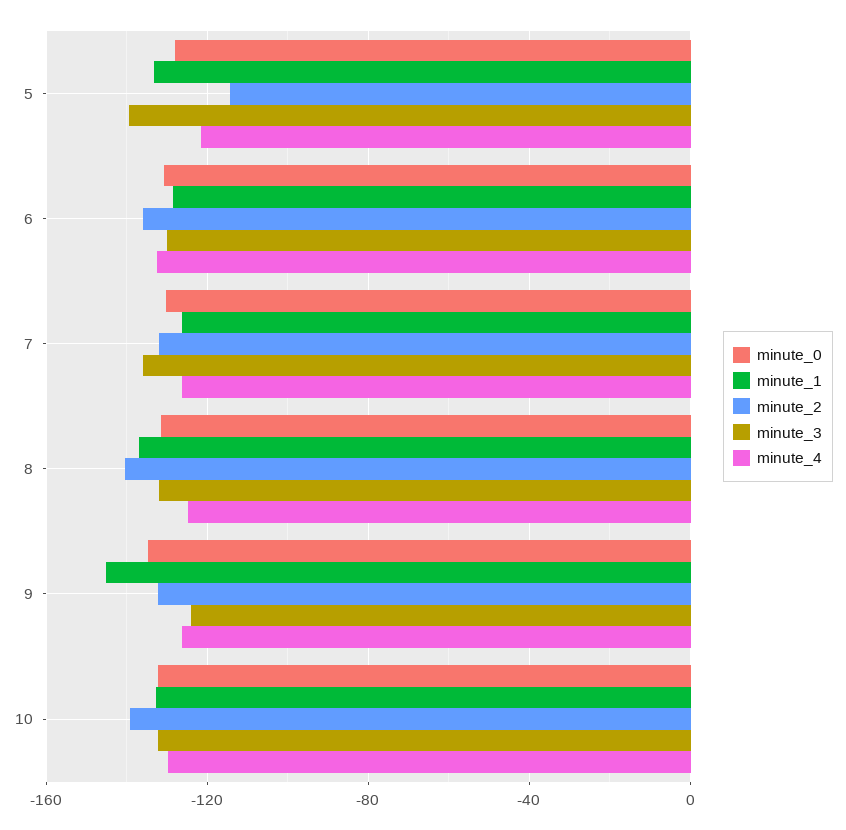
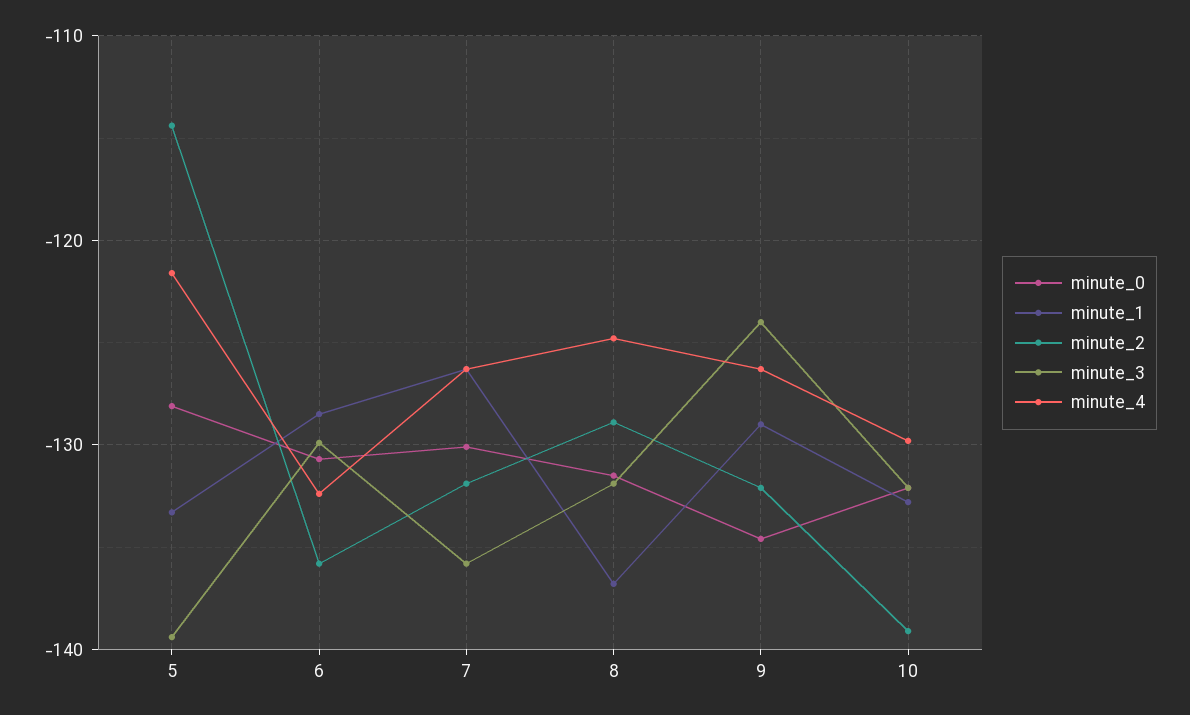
  {
    "minute_0": {
      "5": -128,
      "6": -131,
      "7": -130,
      "8": -132,
      "9": -135,
      "10": -132
    },
    "minute_1": {
      "5": -133,
      "6": -129,
      "7": -126,
      "8": -137,
-     "9": -145,
+     "9": -129,
      "10": -133
    },
    "minute_2": {
      "5": -114,
      "6": -136,
      "7": -132,
-     "8": -140,
+     "8": -129,
      "9": -132,
      "10": -139
    },
    "minute_3": {
      "5": -139,
      "6": -130,
      "7": -136,
      "8": -132,
      "9": -124,
      "10": -132
    },
    "minute_4": {
      "5": -122,
      "6": -132,
      "7": -126,
      "8": -125,
      "9": -126,
      "10": -130
    }
  }

